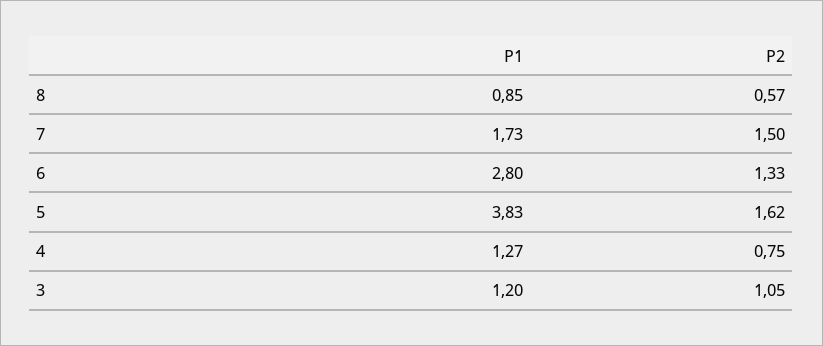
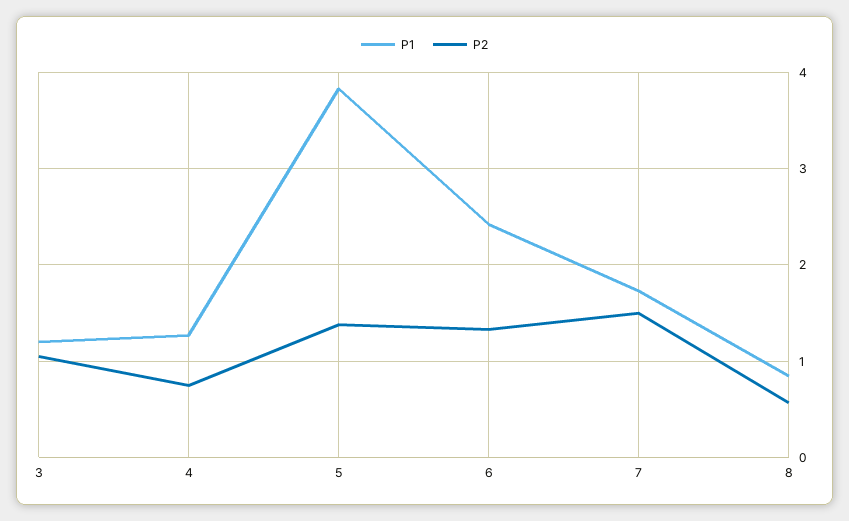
  {
    "P1": {
      "8": 0.85,
      "7": 1.73,
-     "6": 2.8,
+     "6": 2.4,
      "5": 3.83,
      "4": 1.27,
      "3": 1.2
    },
    "P2": {
      "8": 0.57,
      "7": 1.5,
      "6": 1.33,
-     "5": 1.62,
+     "5": 1.4,
      "4": 0.75,
      "3": 1.05
    }
  }

